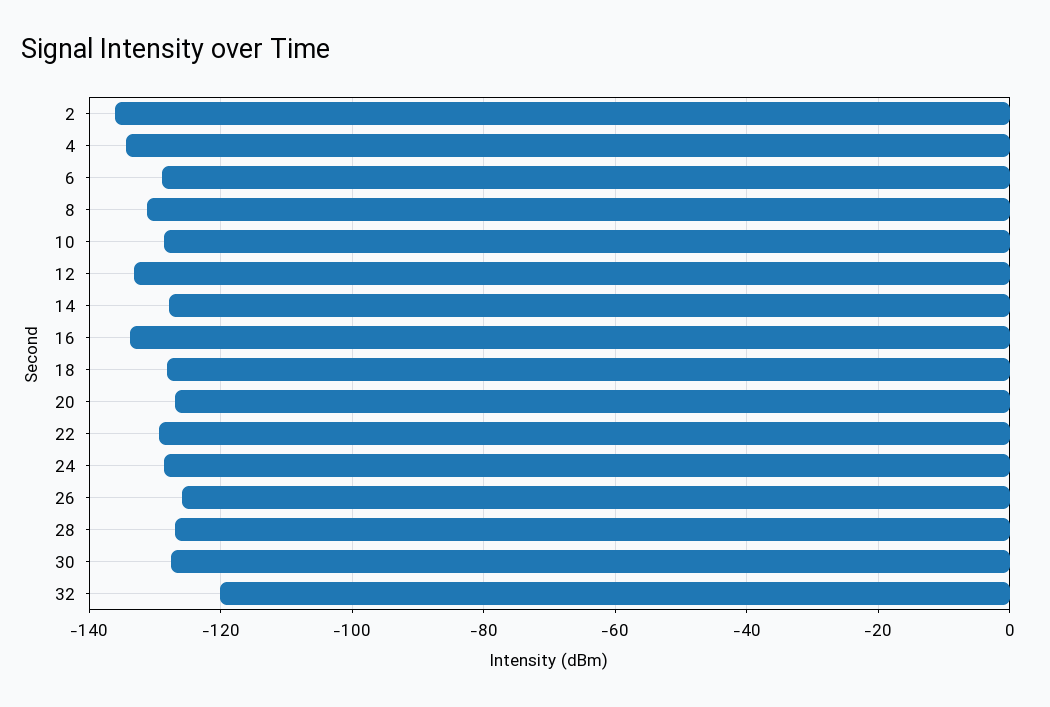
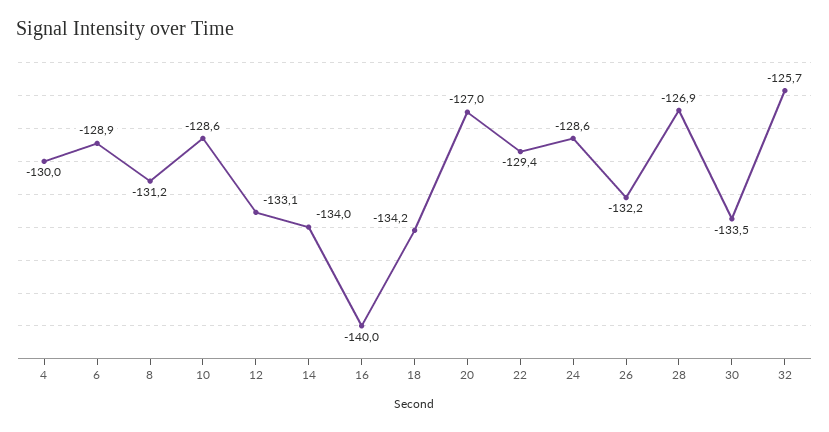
  {
-   "2": -136,
-   "4": -134,
+   "4": -130,
    "6": -128.9,
    "8": -131.2,
    "10": -128.6,
    "12": -133.1,
-   "14": -128,
+   "14": -134,
-   "16": -134,
+   "16": -140,
-   "18": -128,
+   "18": -134.2,
    "20": -127,
    "22": -129.4,
    "24": -128.6,
-   "26": -126,
+   "26": -132.2,
    "28": -126.9,
-   "30": -128,
+   "30": -133.5,
-   "32": -120
+   "32": -125.7
  }

